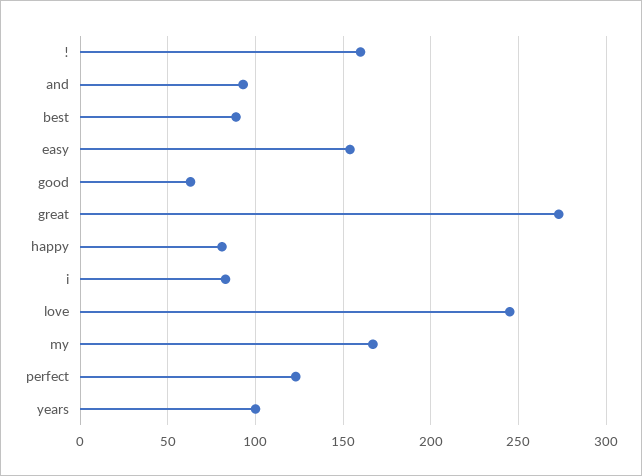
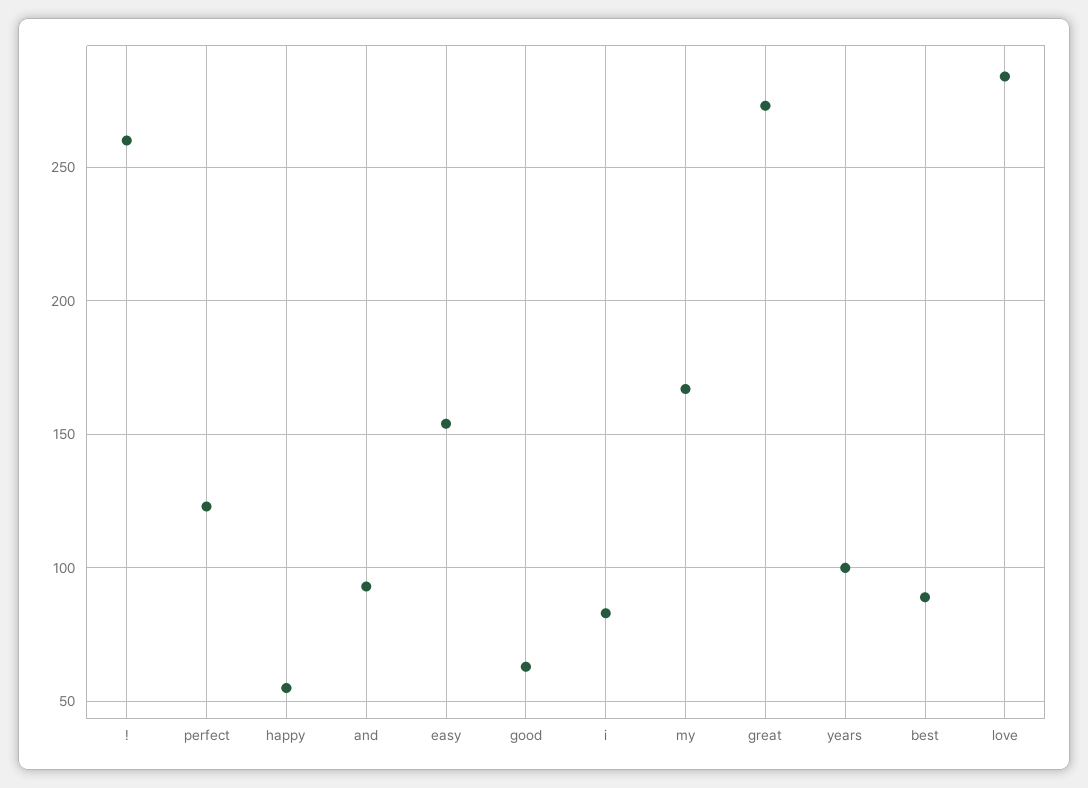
  {
-   "!": 160,
+   "!": 260,
    "and": 95,
    "best": 90,
    "easy": 155,
    "good": 65,
    "great": 275,
-   "happy": 80,
+   "happy": 55,
    "i": 85,
-   "love": 245,
+   "love": 285,
    "my": 165,
    "perfect": 125,
    "years": 100
  }

